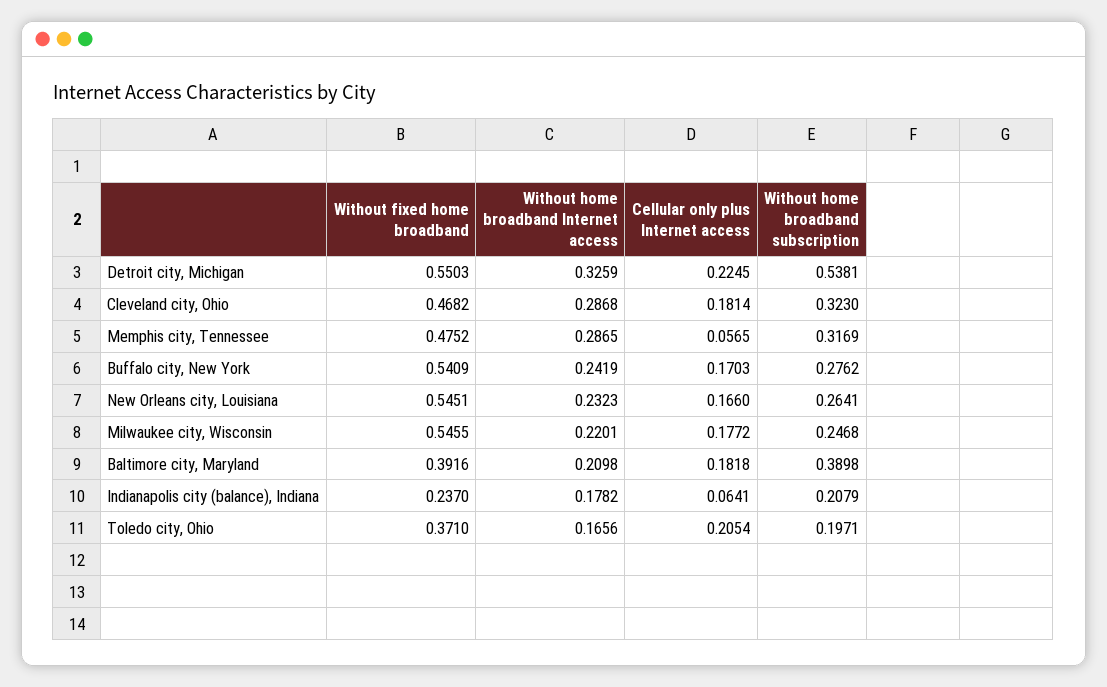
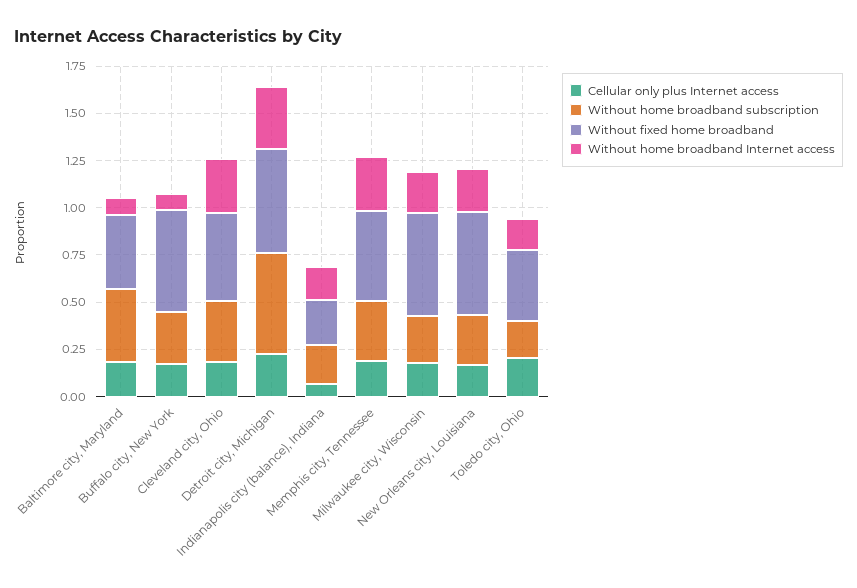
  {
    "Without fixed home broadband": {
      "Detroit city, Michigan": 0.5503,
      "Cleveland city, Ohio": 0.4682,
      "Memphis city, Tennessee": 0.4752,
      "Buffalo city, New York": 0.5409,
      "New Orleans city, Louisiana": 0.5451,
      "Milwaukee city, Wisconsin": 0.5455,
      "Baltimore city, Maryland": 0.3916,
      "Indianapolis city (balance), Indiana": 0.237,
      "Toledo city, Ohio": 0.371
    },
    "Without home broadband Internet access": {
      "Detroit city, Michigan": 0.3259,
      "Cleveland city, Ohio": 0.2868,
      "Memphis city, Tennessee": 0.2865,
-     "Buffalo city, New York": 0.2419,
+     "Buffalo city, New York": 0.1,
      "New Orleans city, Louisiana": 0.2323,
      "Milwaukee city, Wisconsin": 0.2201,
-     "Baltimore city, Maryland": 0.2098,
+     "Baltimore city, Maryland": 0.1,
      "Indianapolis city (balance), Indiana": 0.1782,
      "Toledo city, Ohio": 0.1656
    },
    "Cellular only plus Internet access": {
      "Detroit city, Michigan": 0.2245,
      "Cleveland city, Ohio": 0.1814,
-     "Memphis city, Tennessee": 0.0565,
+     "Memphis city, Tennessee": 0.2,
      "Buffalo city, New York": 0.1703,
      "New Orleans city, Louisiana": 0.166,
      "Milwaukee city, Wisconsin": 0.1772,
      "Baltimore city, Maryland": 0.1818,
      "Indianapolis city (balance), Indiana": 0.0641,
      "Toledo city, Ohio": 0.2054
    },
    "Without home broadband subscription": {
      "Detroit city, Michigan": 0.5381,
      "Cleveland city, Ohio": 0.323,
      "Memphis city, Tennessee": 0.3169,
      "Buffalo city, New York": 0.2762,
      "New Orleans city, Louisiana": 0.2641,
      "Milwaukee city, Wisconsin": 0.2468,
      "Baltimore city, Maryland": 0.3898,
      "Indianapolis city (balance), Indiana": 0.2079,
      "Toledo city, Ohio": 0.1971
    }
  }

